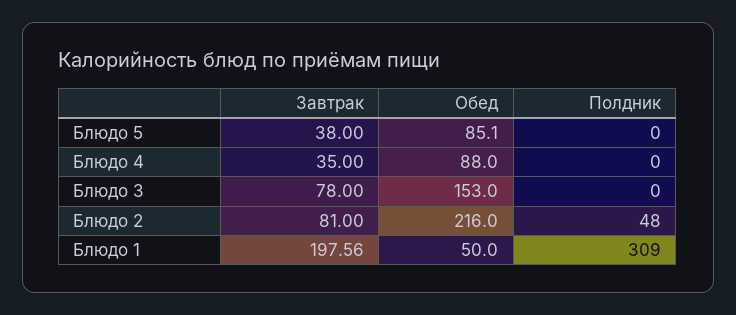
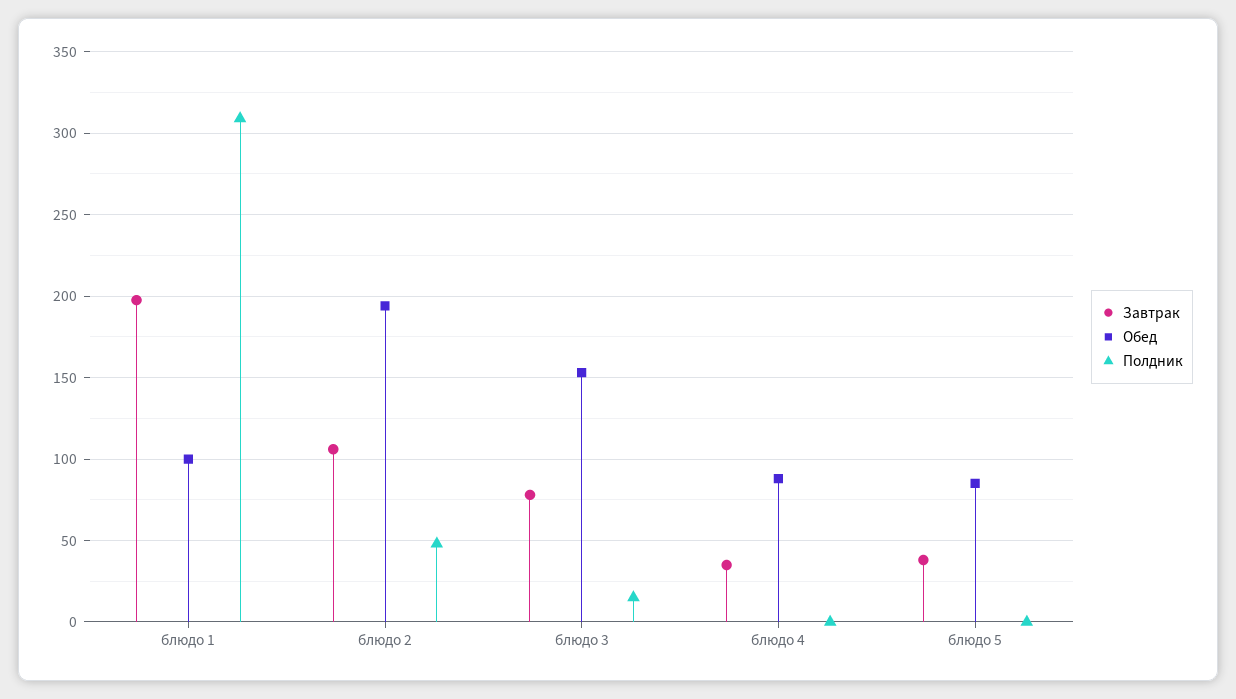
  {
    "Завтрак": {
      "Блюдо 5": 38,
      "Блюдо 4": 35,
      "Блюдо 3": 78,
-     "Блюдо 2": 81,
+     "Блюдо 2": 105,
      "Блюдо 1": 197.56
    },
    "Обед": {
      "Блюдо 5": 85.1,
      "Блюдо 4": 88,
      "Блюдо 3": 153,
-     "Блюдо 2": 216,
+     "Блюдо 2": 195,
-     "Блюдо 1": 50
+     "Блюдо 1": 100
    },
    "Полдник": {
      "Блюдо 5": 0,
      "Блюдо 4": 0,
-     "Блюдо 3": 0,
+     "Блюдо 3": 15,
      "Блюдо 2": 48,
      "Блюдо 1": 309
    }
  }

